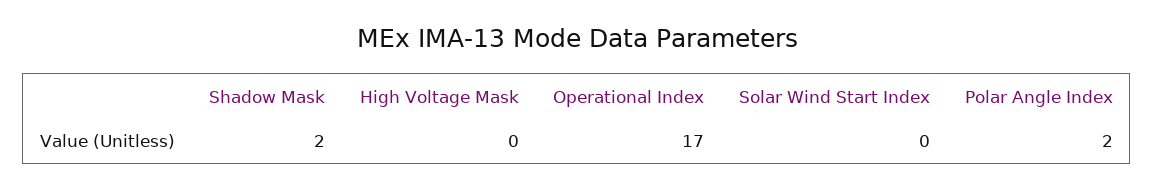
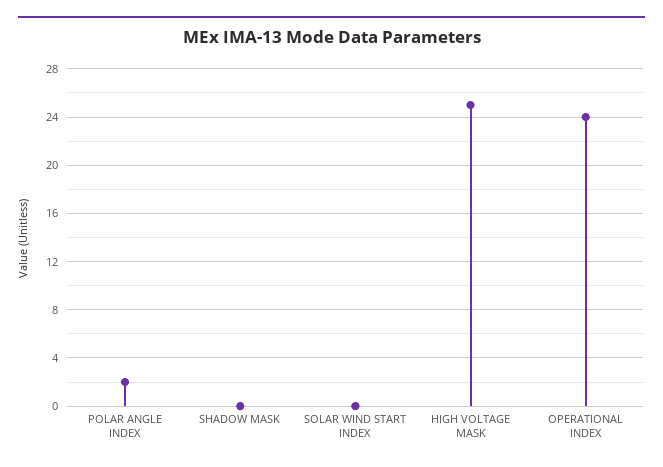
  {
-   "Shadow Mask": 2,
+   "Shadow Mask": 0,
-   "High Voltage Mask": 0,
+   "High Voltage Mask": 25,
-   "Operational Index": 17,
+   "Operational Index": 24,
    "Solar Wind Start Index": 0,
    "Polar Angle Index": 2
  }

